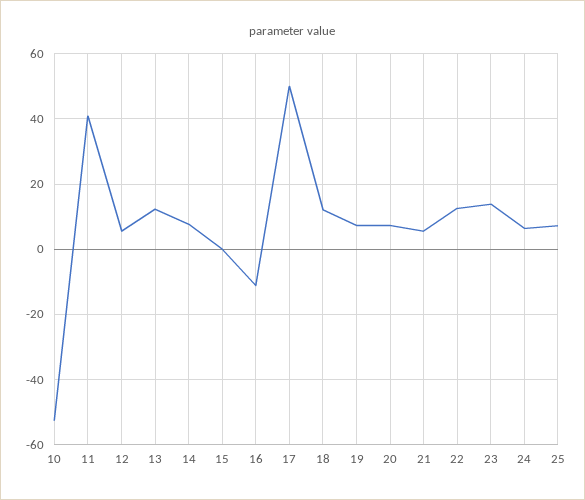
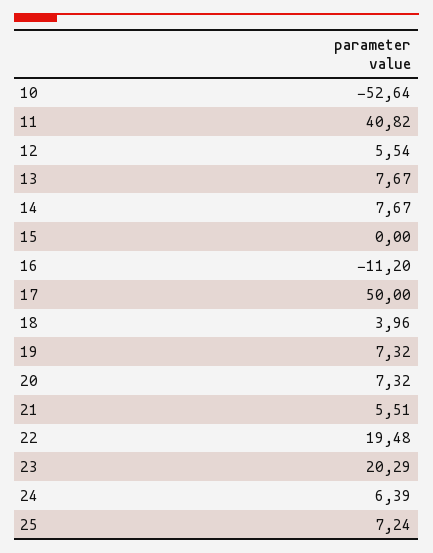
  {
    "10": -52.64,
    "11": 40.82,
    "12": 5.54,
-   "13": 12,
+   "13": 7.67,
    "14": 7.67,
    "15": 0,
    "16": -11.2,
    "17": 50,
-   "18": 12,
+   "18": 3.96,
    "19": 7.32,
    "20": 7.32,
    "21": 5.51,
-   "22": 12,
+   "22": 19.48,
-   "23": 14,
+   "23": 20.29,
    "24": 6.39,
    "25": 7.24
  }

